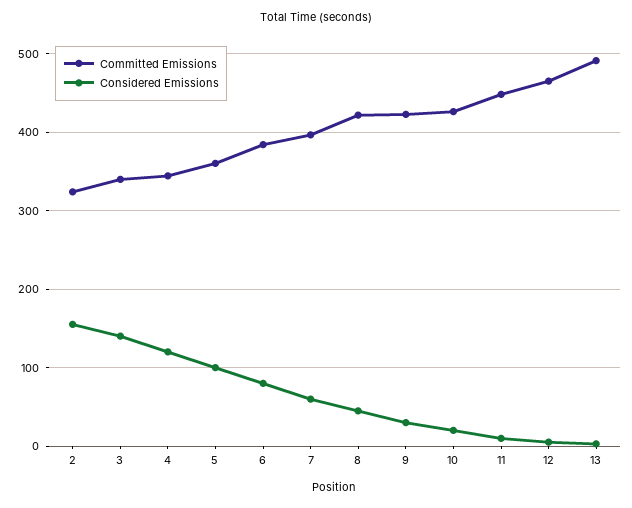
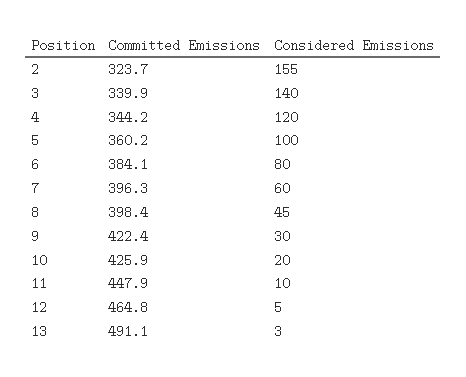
  {
    "Committed Emissions": {
      "2": 323.7,
      "3": 339.9,
      "4": 344.2,
      "5": 360.2,
      "6": 384.1,
      "7": 396.3,
-     "8": 420,
+     "8": 398.4,
      "9": 422.4,
      "10": 425.9,
      "11": 447.9,
      "12": 464.8,
      "13": 491.1
    },
    "Considered Emissions": {
      "2": 155,
      "3": 140,
      "4": 120,
      "5": 100,
      "6": 80,
      "7": 60,
      "8": 45,
      "9": 30,
      "10": 20,
      "11": 10,
      "12": 5,
      "13": 3
    }
  }

